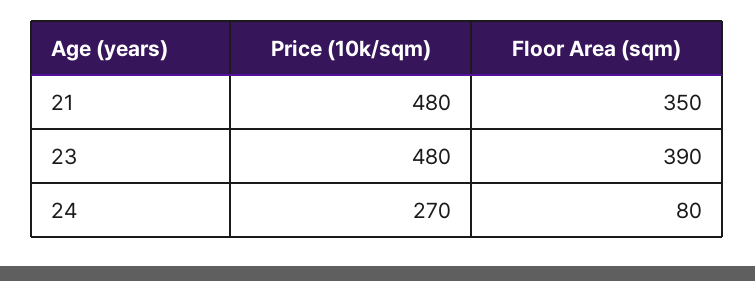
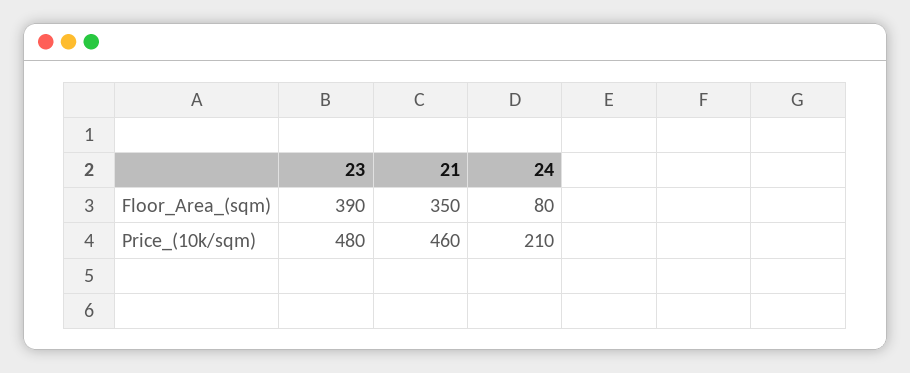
  {
    "Price (10k/sqm)": {
-     "21": 480,
+     "21": 460,
      "23": 480,
-     "24": 270
+     "24": 210
    },
    "Floor Area (sqm)": {
      "21": 350,
      "23": 390,
      "24": 80
    }
  }

